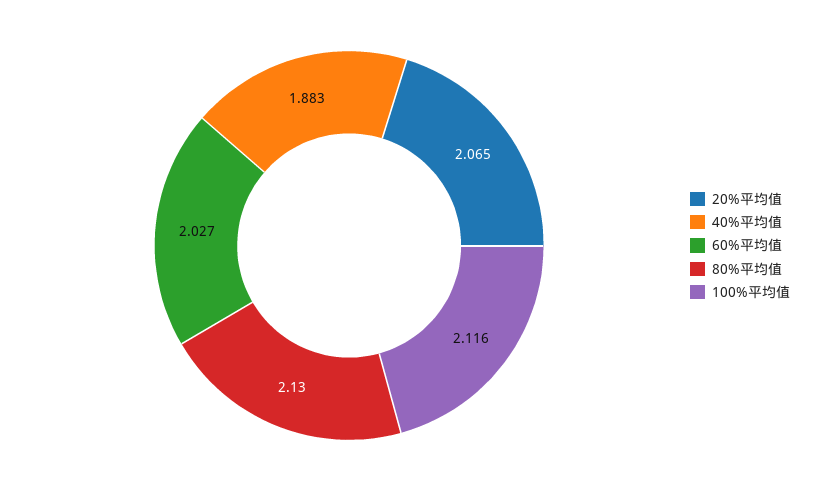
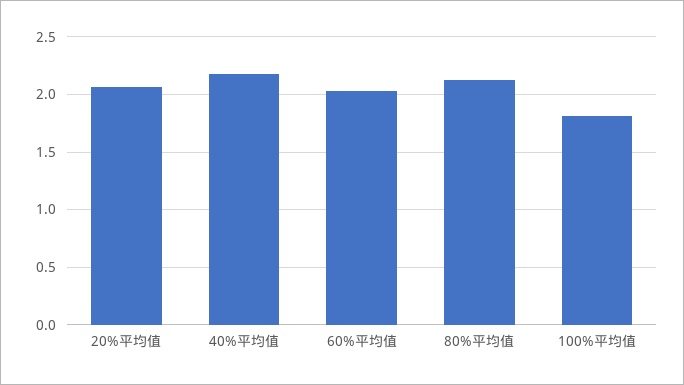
  {
    "20%平均值": 2.065,
-   "40%平均值": 1.883,
+   "40%平均值": 2.2,
    "60%平均值": 2.027,
    "80%平均值": 2.13,
-   "100%平均值": 2.116
+   "100%平均值": 1.8
  }

